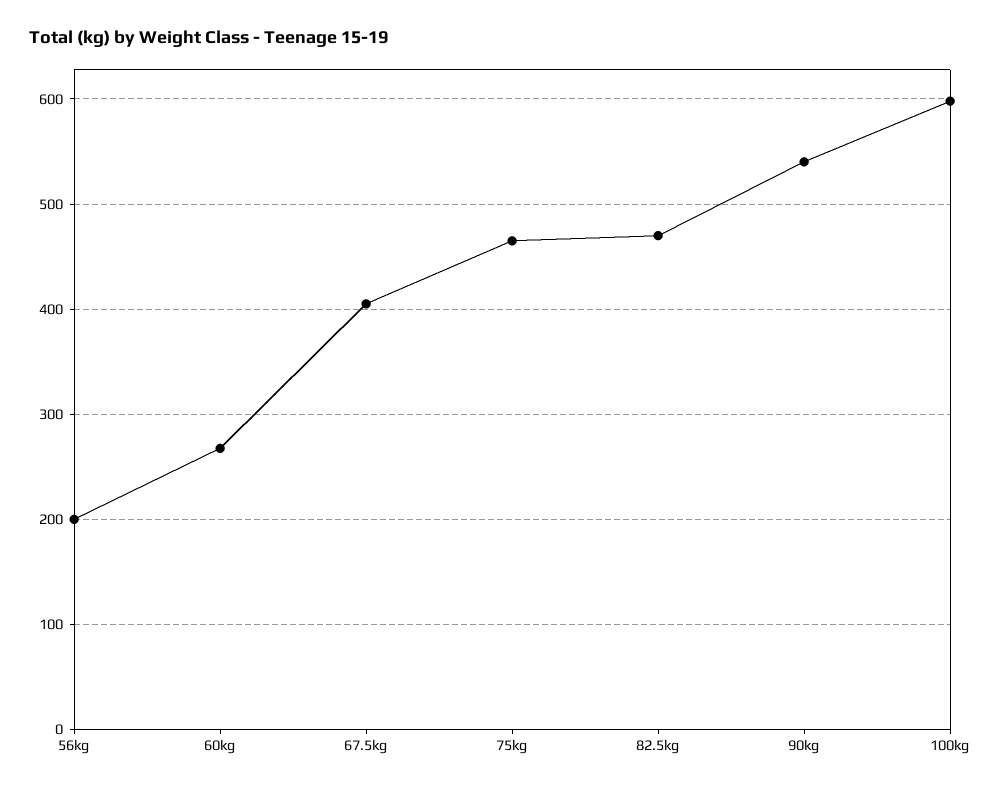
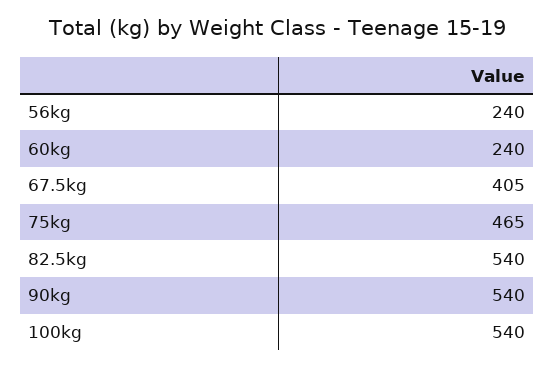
  {
-   "56kg": 200,
+   "56kg": 240,
-   "60kg": 270,
+   "60kg": 240,
    "67.5kg": 405,
    "75kg": 465,
-   "82.5kg": 470,
+   "82.5kg": 540,
    "90kg": 540,
-   "100kg": 600
+   "100kg": 540
  }

